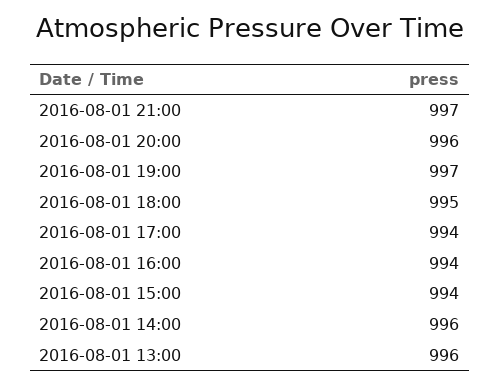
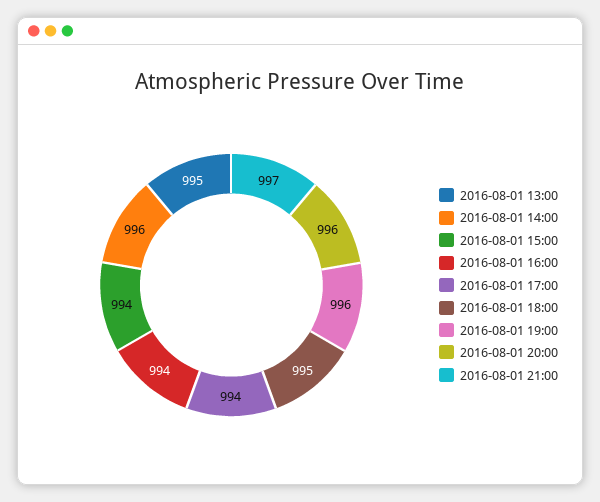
  {
    "2016-08-01 21:00": 997,
    "2016-08-01 20:00": 996,
-   "2016-08-01 19:00": 997,
+   "2016-08-01 19:00": 996,
    "2016-08-01 18:00": 995,
    "2016-08-01 17:00": 994,
    "2016-08-01 16:00": 994,
    "2016-08-01 15:00": 994,
    "2016-08-01 14:00": 996,
-   "2016-08-01 13:00": 996
+   "2016-08-01 13:00": 995
  }

